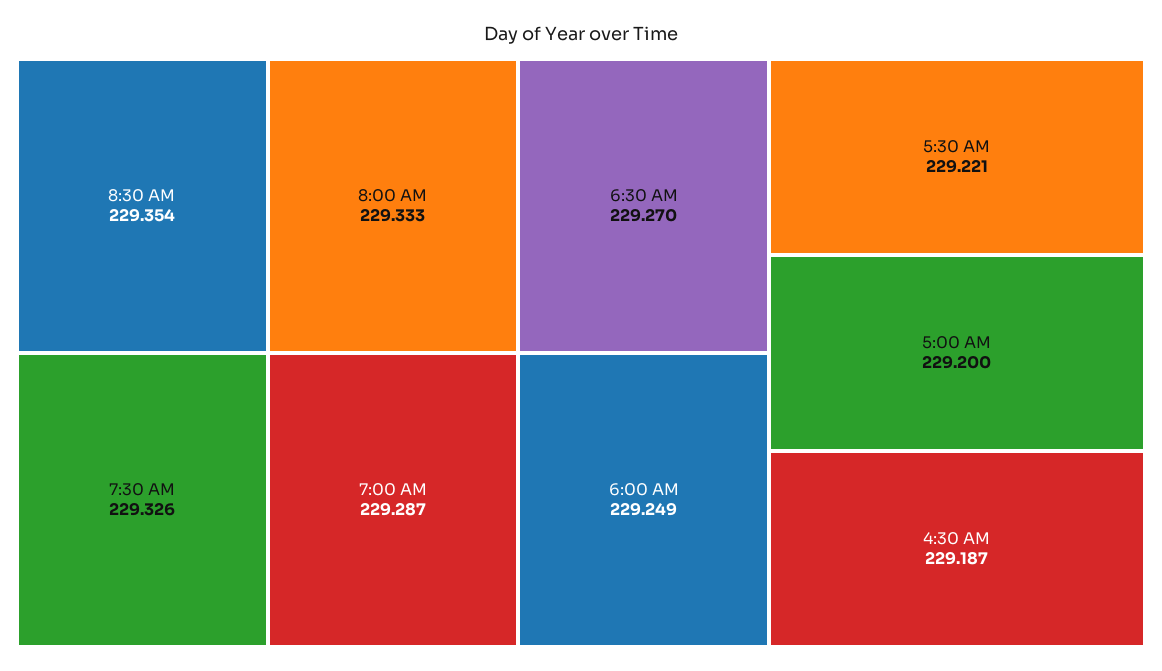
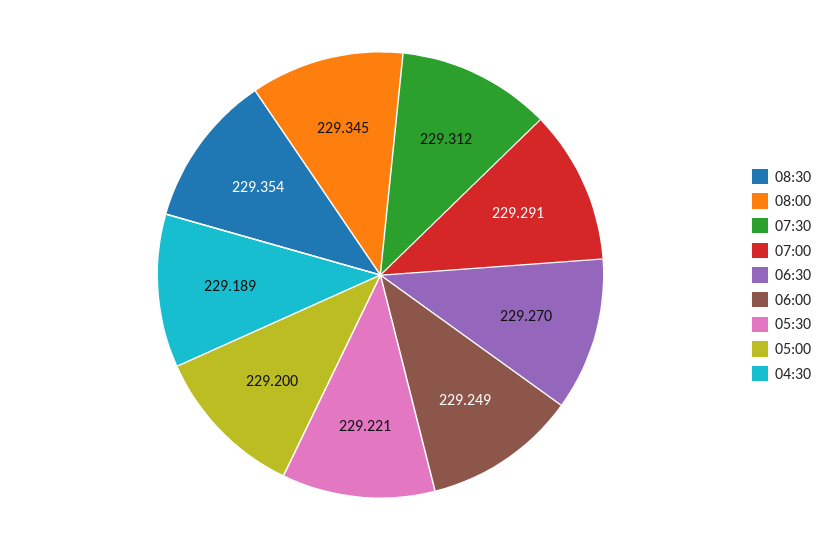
  {
    "8:30 AM": 229.354,
-   "8:00 AM": 229.333,
+   "8:00 AM": 229.345,
-   "7:30 AM": 229.326,
+   "7:30 AM": 229.312,
-   "7:00 AM": 229.287,
+   "7:00 AM": 229.291,
    "6:30 AM": 229.27,
    "6:00 AM": 229.249,
    "5:30 AM": 229.221,
    "5:00 AM": 229.2,
-   "4:30 AM": 229.187
+   "4:30 AM": 229.189
  }

